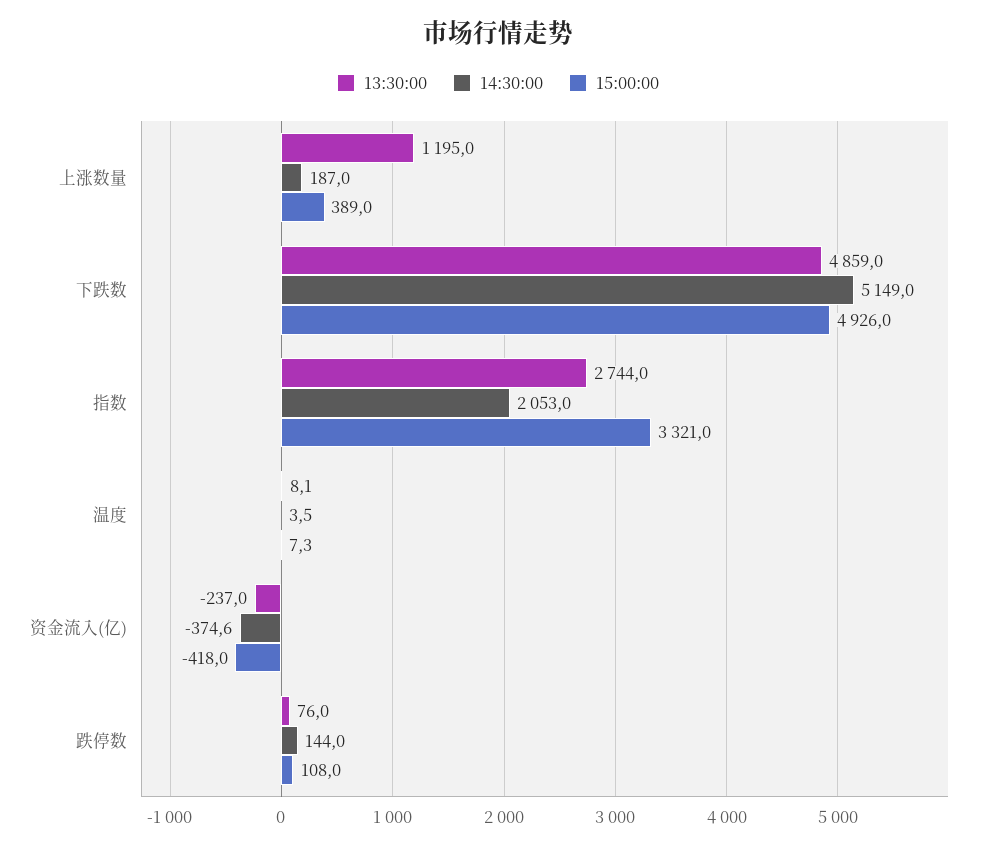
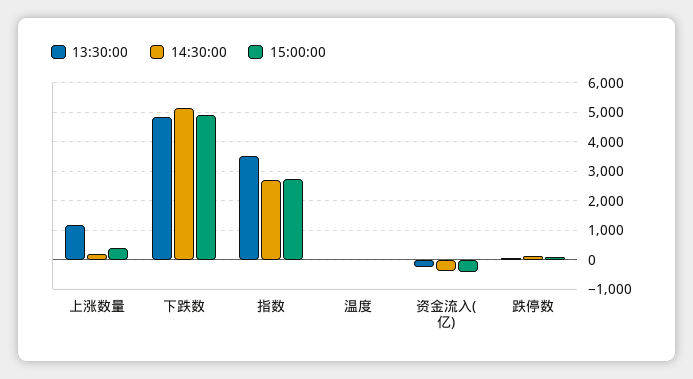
  {
    "13:30:00": {
      "上涨数量": 1195,
      "下跌数": 4859,
-     "指数": 2744,
+     "指数": 3500,
      "温度": 8.1,
      "资金流入(亿)": -237,
      "跌停数": 76
    },
    "14:30:00": {
      "上涨数量": 187,
      "下跌数": 5149,
-     "指数": 2053,
+     "指数": 2750,
      "温度": 3.5,
      "资金流入(亿)": -374.6,
      "跌停数": 144
    },
    "15:00:00": {
      "上涨数量": 389,
      "下跌数": 4926,
-     "指数": 3321,
+     "指数": 2750,
      "温度": 7.3,
      "资金流入(亿)": -418,
      "跌停数": 108
    }
  }

